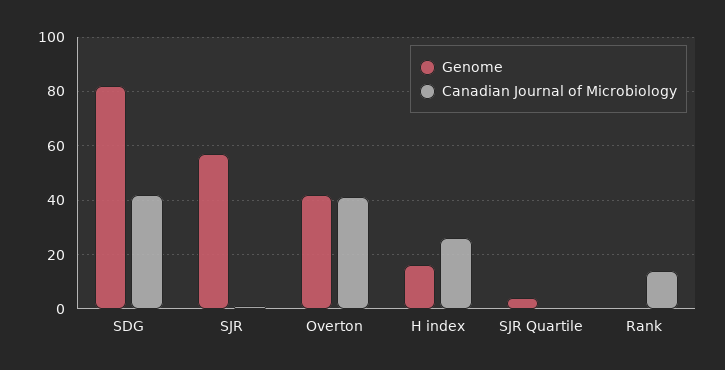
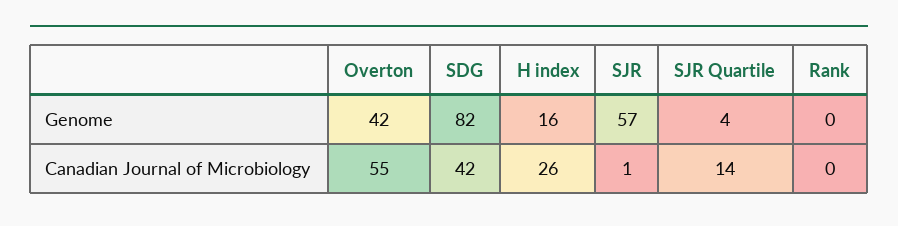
  {
    "Genome": {
      "SDG": 82,
      "SJR": 57,
      "Overton": 42,
      "H index": 16,
      "SJR Quartile": 4,
      "Rank": 0
    },
    "Canadian Journal of Microbiology": {
      "SDG": 42,
      "SJR": 1,
-     "Overton": 40,
+     "Overton": 55,
      "H index": 26,
-     "SJR Quartile": 0,
+     "SJR Quartile": 14,
-     "Rank": 15
+     "Rank": 0
    }
  }

